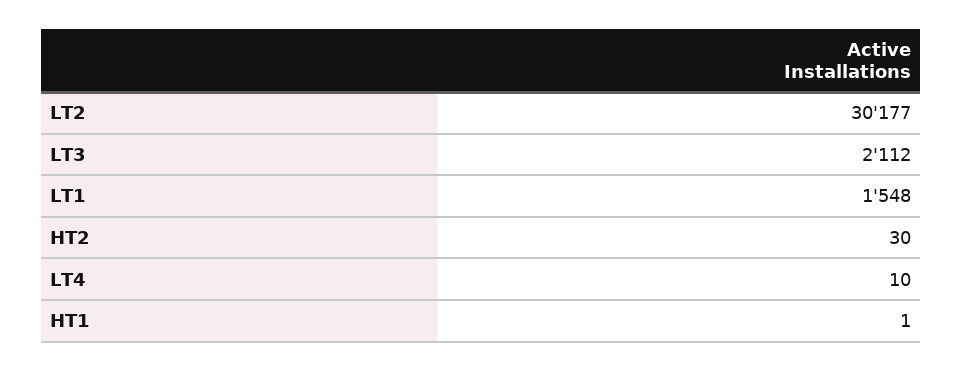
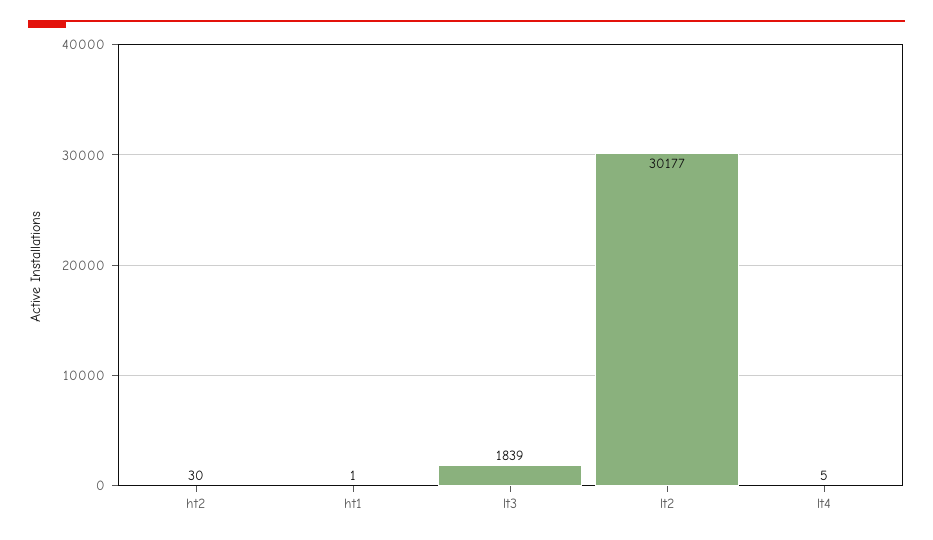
  {
    "LT2": 30177,
-   "LT3": 2112,
+   "LT3": 1839,
-   "LT1": 1548,
    "HT2": 30,
-   "LT4": 10,
+   "LT4": 5,
    "HT1": 1
  }

